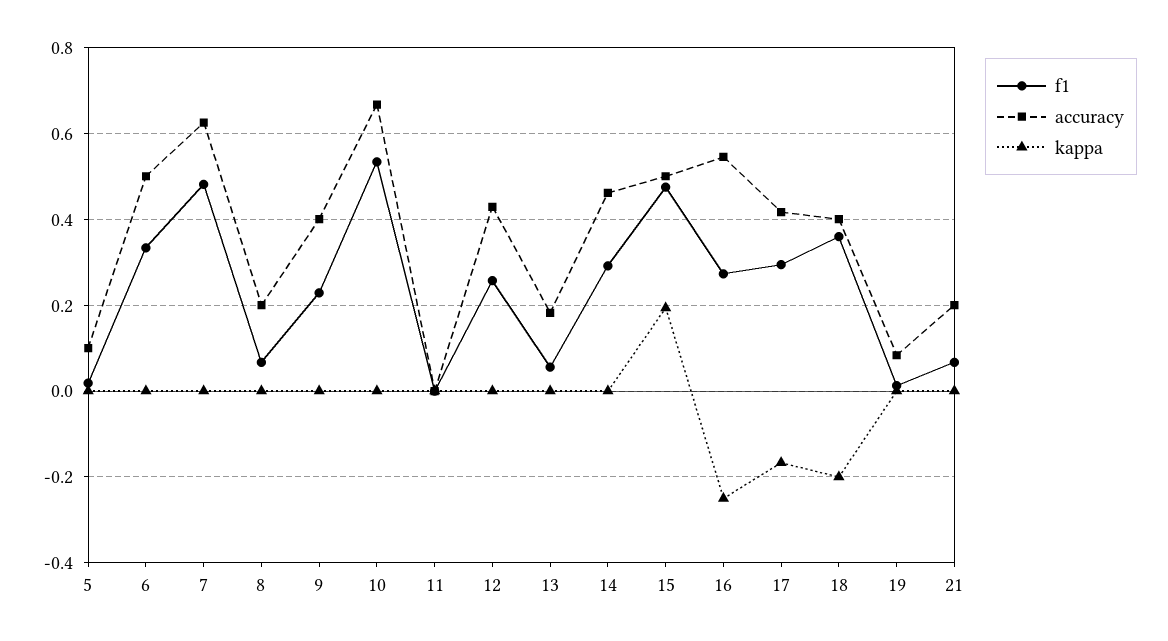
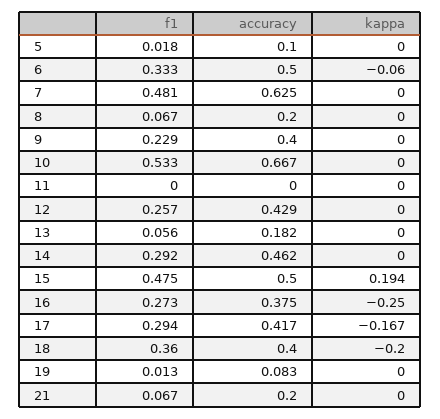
  {
    "f1": {
      "5": 0.018,
      "6": 0.333,
      "7": 0.481,
      "8": 0.067,
      "9": 0.229,
      "10": 0.533,
      "11": 0,
      "12": 0.257,
      "13": 0.056,
      "14": 0.292,
      "15": 0.475,
      "16": 0.273,
      "17": 0.294,
      "18": 0.36,
      "19": 0.013,
      "21": 0.067
    },
    "accuracy": {
      "5": 0.1,
      "6": 0.5,
      "7": 0.625,
      "8": 0.2,
      "9": 0.4,
      "10": 0.667,
      "11": 0,
      "12": 0.429,
      "13": 0.182,
      "14": 0.462,
      "15": 0.5,
-     "16": 0.54,
+     "16": 0.375,
      "17": 0.417,
      "18": 0.4,
      "19": 0.083,
      "21": 0.2
    },
    "kappa": {
      "5": 0,
-     "6": 0,
+     "6": -0.06,
      "7": 0,
      "8": 0,
      "9": 0,
      "10": 0,
      "11": 0,
      "12": 0,
      "13": 0,
      "14": 0,
      "15": 0.194,
      "16": -0.25,
      "17": -0.167,
      "18": -0.2,
      "19": 0,
      "21": 0
    }
  }

